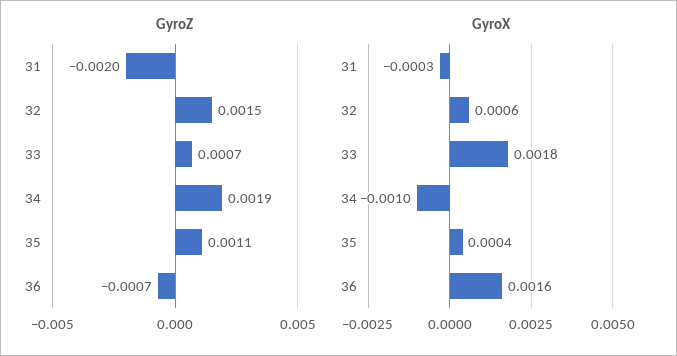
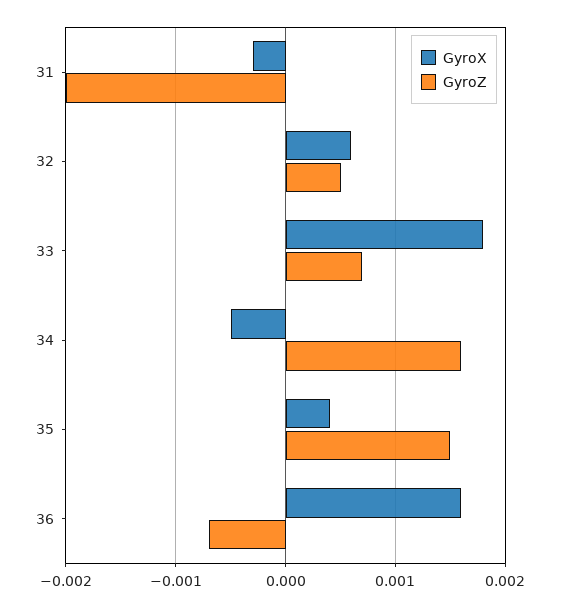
  {
    "GyroZ": {
      "31": -0.002,
-     "32": 0.0015,
+     "32": 0.0005,
      "33": 0.0007,
-     "34": 0.0019,
+     "34": 0.0016,
-     "35": 0.0011,
+     "35": 0.0015,
      "36": -0.0007
    },
    "GyroX": {
      "31": -0.0003,
      "32": 0.0006,
      "33": 0.0018,
-     "34": -0.001,
+     "34": -0.0005,
      "35": 0.0004,
      "36": 0.0016
    }
  }

